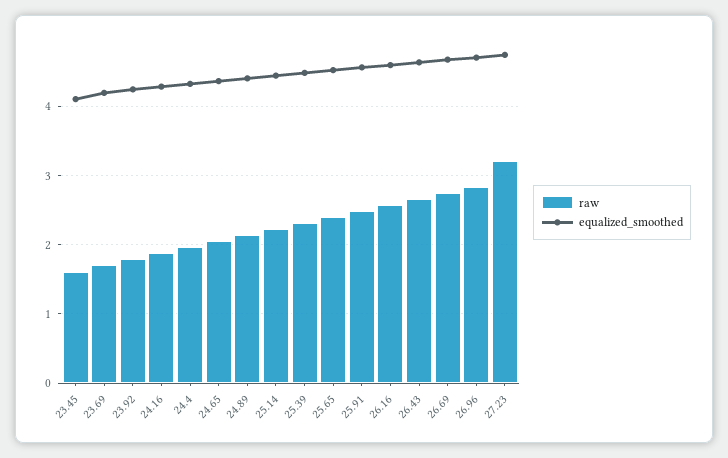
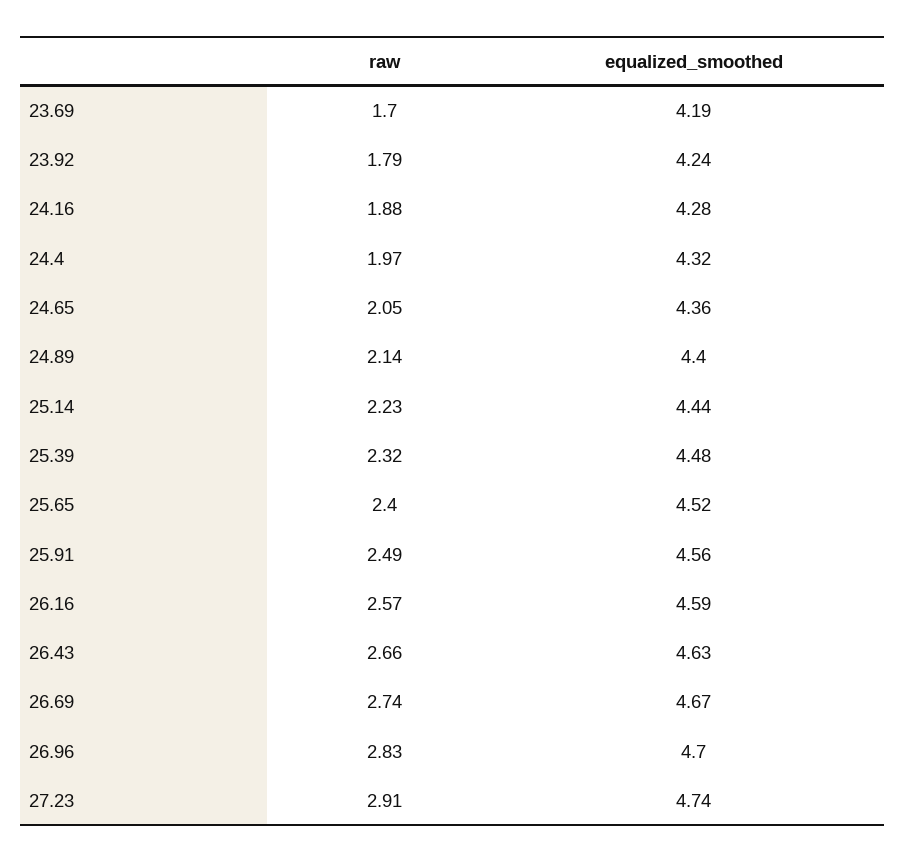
  {
    "raw": {
-     "23.45": 1.6,
      "23.69": 1.7,
      "23.92": 1.79,
      "24.16": 1.88,
      "24.4": 1.97,
      "24.65": 2.05,
      "24.89": 2.14,
      "25.14": 2.23,
      "25.39": 2.32,
      "25.65": 2.4,
      "25.91": 2.49,
      "26.16": 2.57,
      "26.43": 2.66,
      "26.69": 2.74,
      "26.96": 2.83,
-     "27.23": 3.2
+     "27.23": 2.91
    },
    "equalized_smoothed": {
-     "23.45": 4.1,
      "23.69": 4.19,
      "23.92": 4.24,
      "24.16": 4.28,
      "24.4": 4.32,
      "24.65": 4.36,
      "24.89": 4.4,
      "25.14": 4.44,
      "25.39": 4.48,
      "25.65": 4.52,
      "25.91": 4.56,
      "26.16": 4.59,
      "26.43": 4.63,
      "26.69": 4.67,
      "26.96": 4.7,
      "27.23": 4.74
    }
  }

